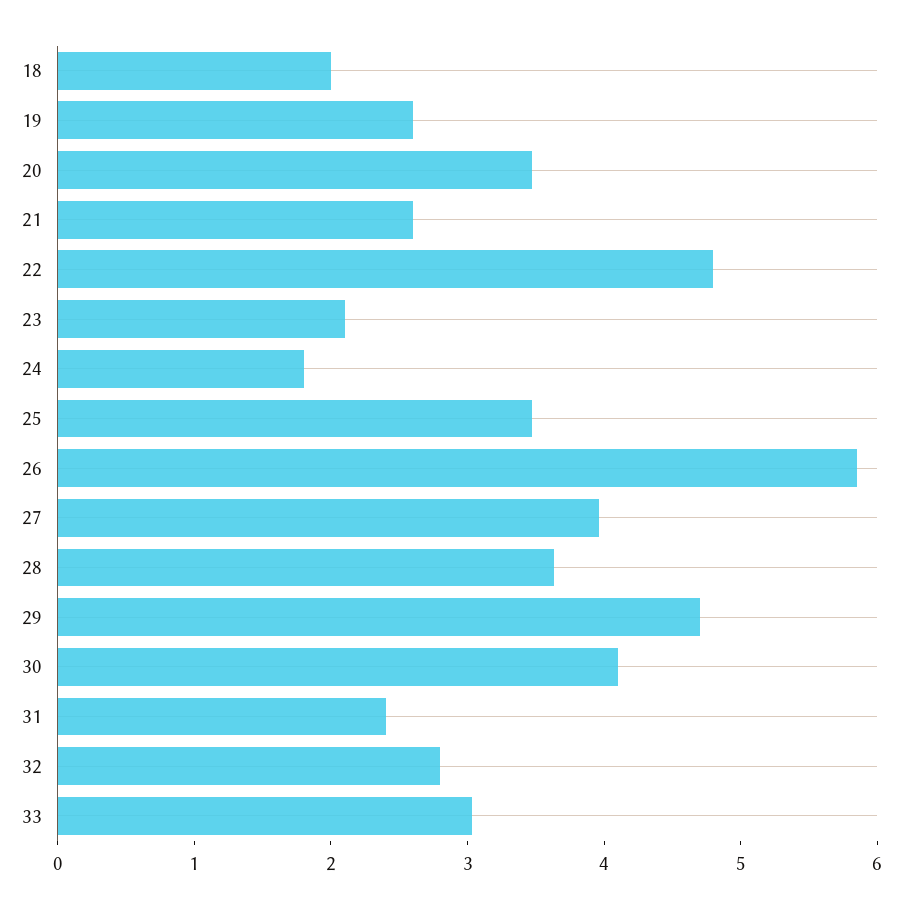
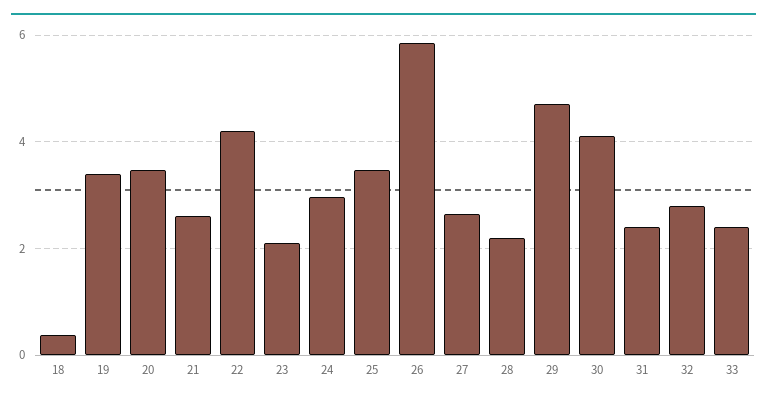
  {
-   "18": 2,
+   "18": 0.4,
-   "19": 2.6,
+   "19": 3.4,
    "20": 3.4,
    "21": 2.6,
-   "22": 4.8,
+   "22": 4.2,
    "23": 2.2,
-   "24": 1.8,
+   "24": 3,
    "25": 3.4,
    "26": 5.8,
-   "27": 4,
+   "27": 2.6,
-   "28": 3.6,
+   "28": 2.2,
    "29": 4.8,
    "30": 4.2,
    "31": 2.4,
    "32": 2.8,
-   "33": 3
+   "33": 2.4
  }

